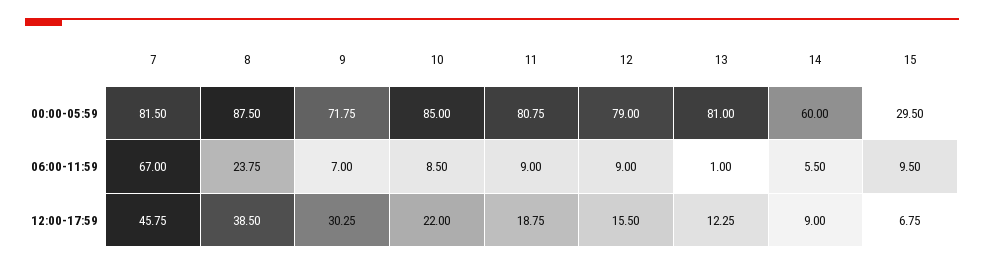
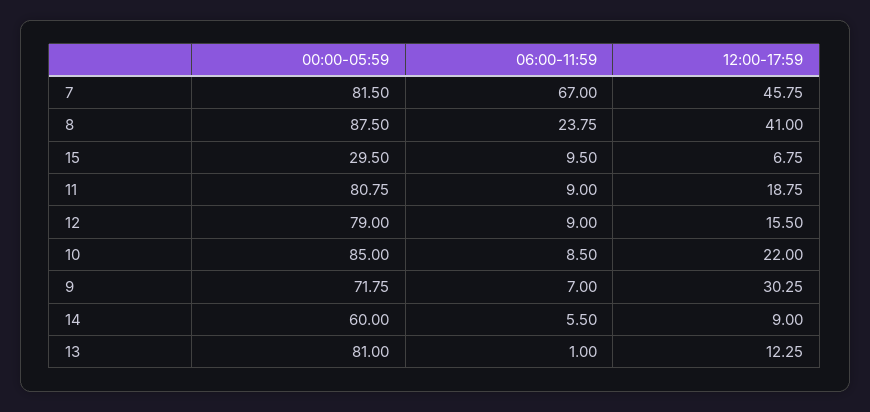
  {
    "7": {
      "00:00-05:59": 81.5,
      "06:00-11:59": 67,
      "12:00-17:59": 45.75
    },
    "8": {
      "00:00-05:59": 87.5,
      "06:00-11:59": 23.75,
-     "12:00-17:59": 38.5
+     "12:00-17:59": 41
    },
    "9": {
      "00:00-05:59": 71.75,
      "06:00-11:59": 7,
      "12:00-17:59": 30.25
    },
    "10": {
      "00:00-05:59": 85,
      "06:00-11:59": 8.5,
      "12:00-17:59": 22
    },
    "11": {
      "00:00-05:59": 80.75,
      "06:00-11:59": 9,
      "12:00-17:59": 18.75
    },
    "12": {
      "00:00-05:59": 79,
      "06:00-11:59": 9,
      "12:00-17:59": 15.5
    },
    "13": {
      "00:00-05:59": 81,
      "06:00-11:59": 1,
      "12:00-17:59": 12.25
    },
    "14": {
      "00:00-05:59": 60,
      "06:00-11:59": 5.5,
      "12:00-17:59": 9
    },
    "15": {
      "00:00-05:59": 29.5,
      "06:00-11:59": 9.5,
      "12:00-17:59": 6.75
    }
  }

